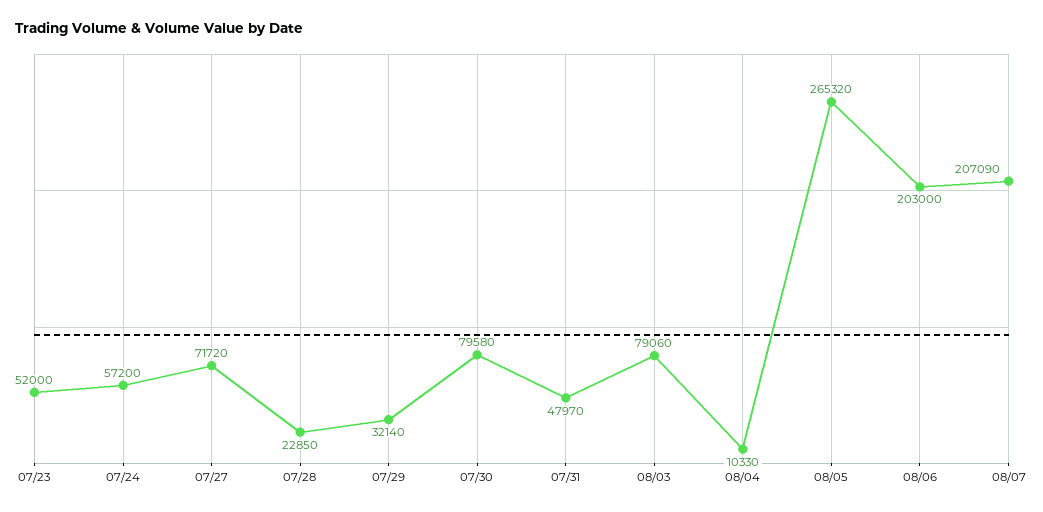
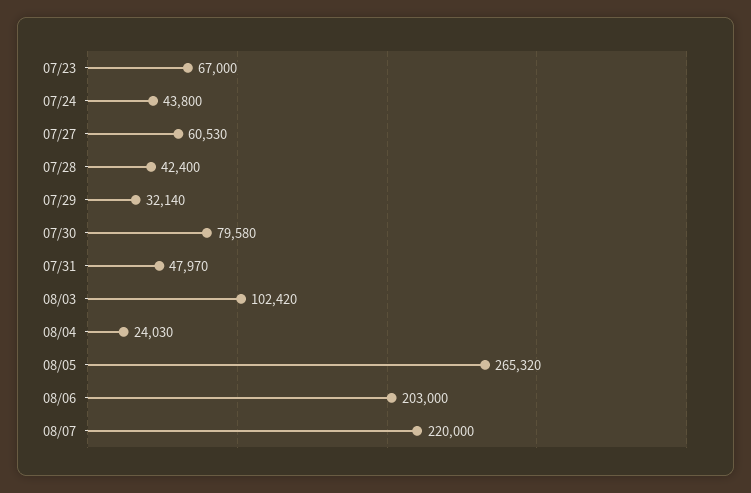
  {
-   "07/23": 52000,
+   "07/23": 67000,
-   "07/24": 57200,
+   "07/24": 43800,
-   "07/27": 71720,
+   "07/27": 60530,
-   "07/28": 22850,
+   "07/28": 42400,
    "07/29": 32140,
    "07/30": 79580,
    "07/31": 47970,
-   "08/03": 79060,
+   "08/03": 102420,
-   "08/04": 10330,
+   "08/04": 24030,
    "08/05": 265320,
    "08/06": 203000,
-   "08/07": 207090
+   "08/07": 220000
  }

